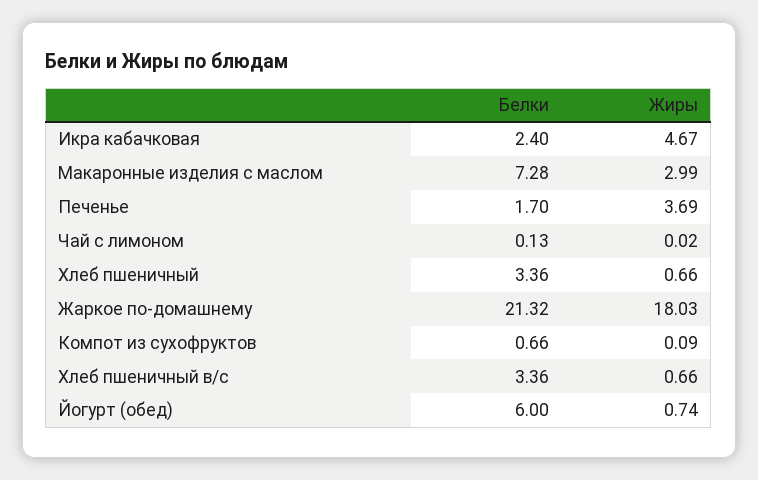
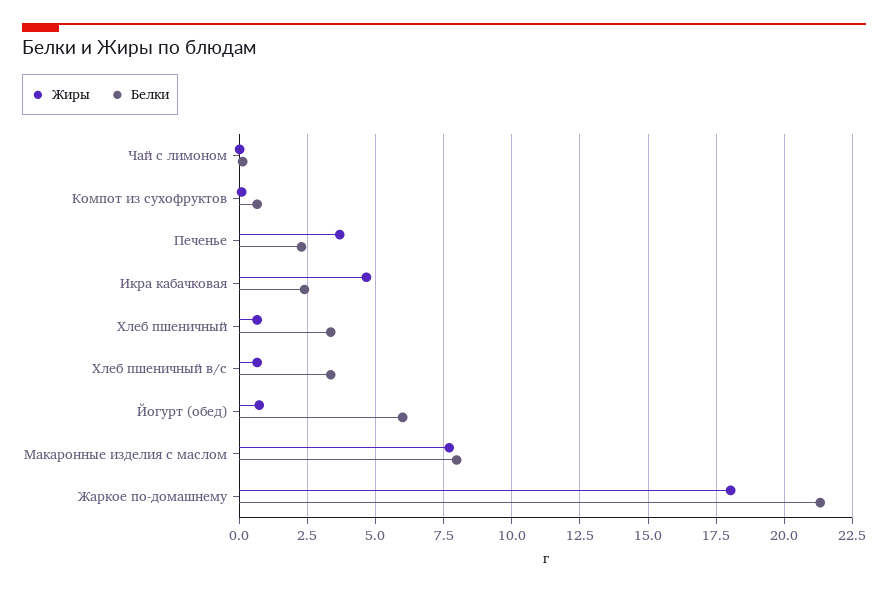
  {
    "Белки": {
      "Икра кабачковая": 2.4,
-     "Макаронные изделия с маслом": 7.28,
+     "Макаронные изделия с маслом": 8,
-     "Печенье": 1.7,
+     "Печенье": 2.25,
      "Чай с лимоном": 0.13,
      "Хлеб пшеничный": 3.36,
      "Жаркое по-домашнему": 21.32,
      "Компот из сухофруктов": 0.66,
      "Хлеб пшеничный в/с": 3.36,
      "Йогурт (обед)": 6
    },
    "Жиры": {
      "Икра кабачковая": 4.67,
-     "Макаронные изделия с маслом": 2.99,
+     "Макаронные изделия с маслом": 7.75,
      "Печенье": 3.69,
      "Чай с лимоном": 0.02,
      "Хлеб пшеничный": 0.66,
      "Жаркое по-домашнему": 18.03,
      "Компот из сухофруктов": 0.09,
      "Хлеб пшеничный в/с": 0.66,
      "Йогурт (обед)": 0.74
    }
  }

